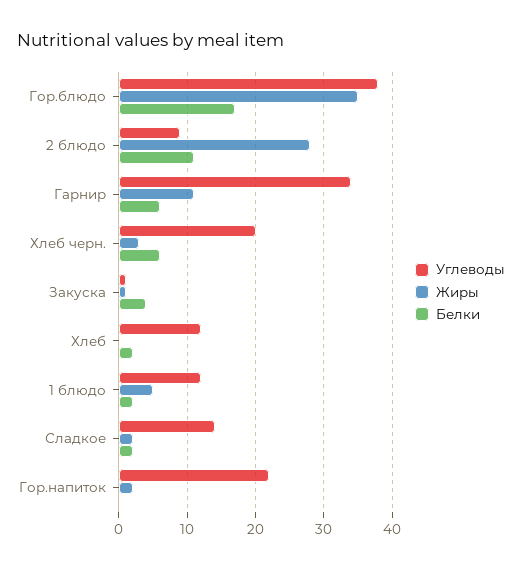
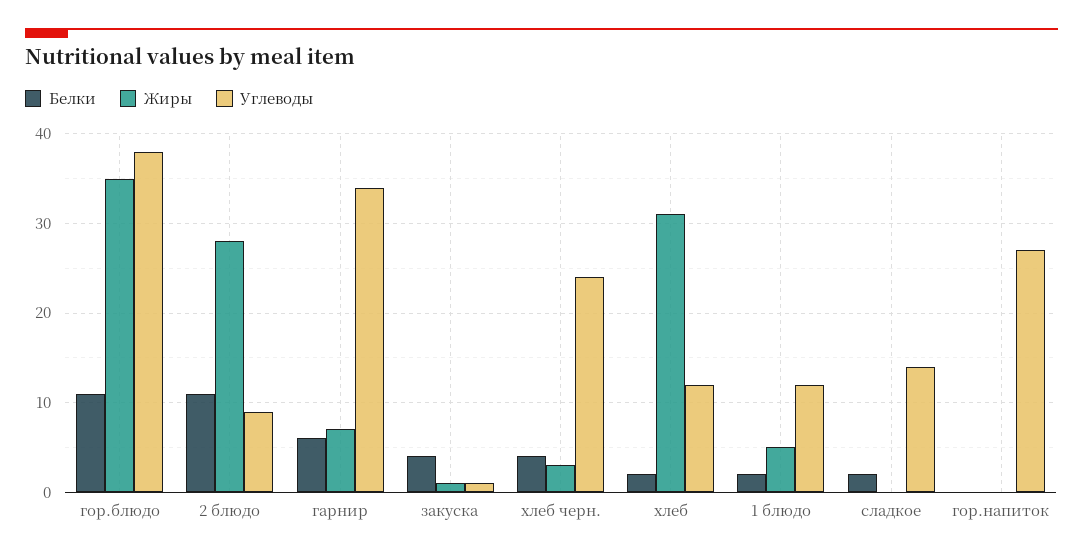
  {
    "Углеводы": {
      "Гор.блюдо": 38,
      "2 блюдо": 9,
      "Гарнир": 34,
-     "Хлеб черн.": 20,
+     "Хлеб черн.": 24,
      "Закуска": 1,
      "Хлеб": 12,
      "1 блюдо": 12,
      "Сладкое": 14,
-     "Гор.напиток": 22
+     "Гор.напиток": 27
    },
    "Жиры": {
      "Гор.блюдо": 35,
      "2 блюдо": 28,
-     "Гарнир": 11,
+     "Гарнир": 7,
      "Хлеб черн.": 3,
      "Закуска": 1,
-     "Хлеб": 0,
+     "Хлеб": 31,
      "1 блюдо": 5,
-     "Сладкое": 2,
+     "Сладкое": 0,
-     "Гор.напиток": 2
+     "Гор.напиток": 0
    },
    "Белки": {
-     "Гор.блюдо": 17,
+     "Гор.блюдо": 11,
      "2 блюдо": 11,
      "Гарнир": 6,
-     "Хлеб черн.": 6,
+     "Хлеб черн.": 4,
      "Закуска": 4,
      "Хлеб": 2,
      "1 блюдо": 2,
      "Сладкое": 2,
      "Гор.напиток": 0
    }
  }

